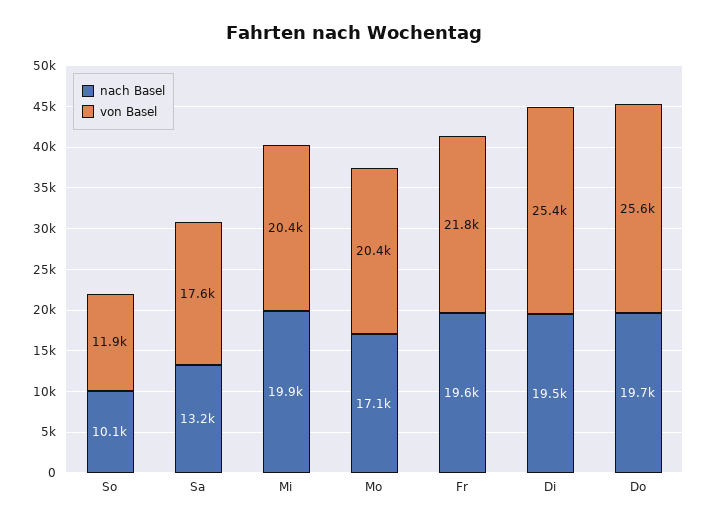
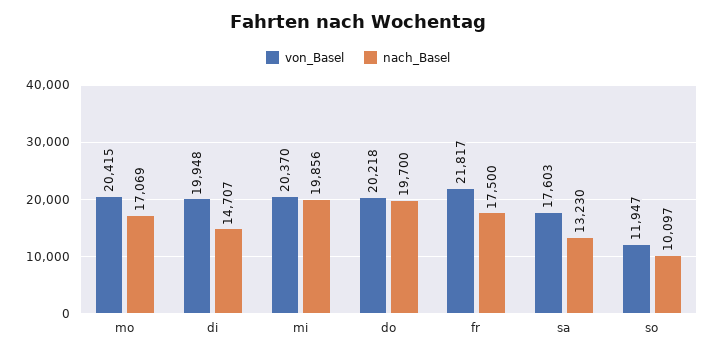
  {
    "nach Basel": {
      "So": 10097,
      "Sa": 13230,
      "Mi": 19856,
      "Mo": 17069,
-     "Fr": 19600,
+     "Fr": 17500,
-     "Di": 19500,
+     "Di": 14707,
      "Do": 19700
    },
    "von Basel": {
      "So": 11947,
      "Sa": 17603,
      "Mi": 20370,
      "Mo": 20415,
      "Fr": 21817,
-     "Di": 25400,
+     "Di": 19948,
-     "Do": 25600
+     "Do": 20218
    }
  }

